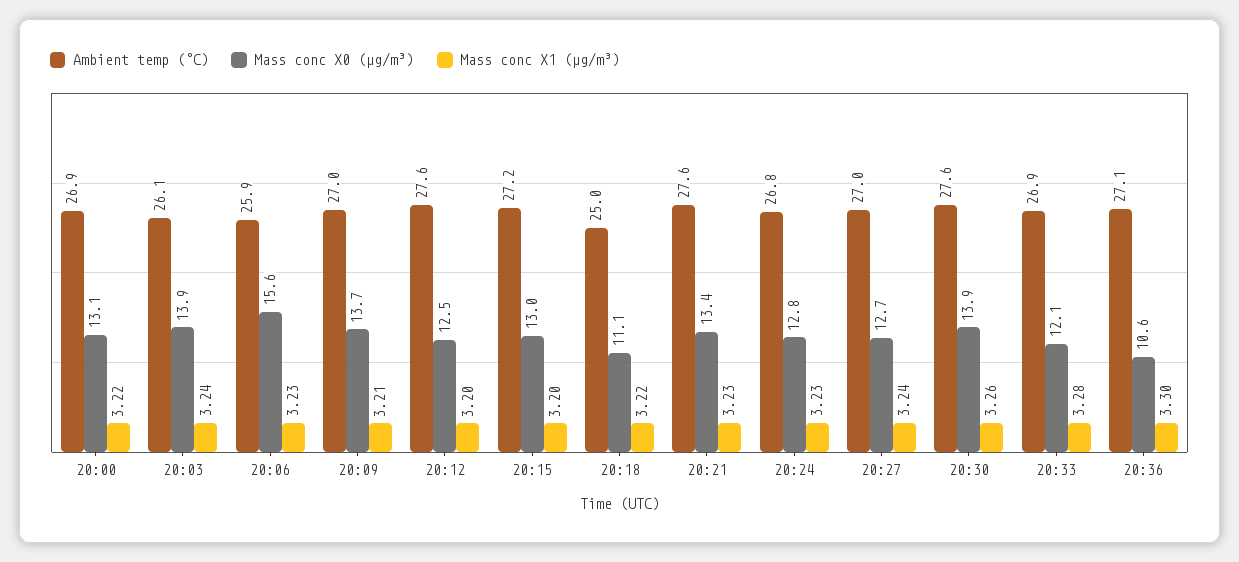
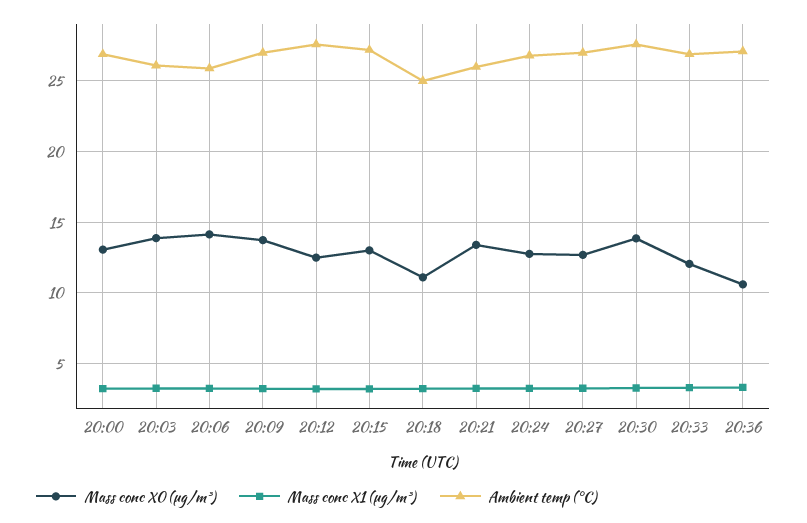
  {
    "Ambient temp (°C)": {
      "20:00": 26.9,
      "20:03": 26.1,
      "20:06": 25.9,
      "20:09": 27,
      "20:12": 27.6,
      "20:15": 27.2,
      "20:18": 25,
-     "20:21": 27.6,
+     "20:21": 26,
      "20:24": 26.8,
      "20:27": 27,
      "20:30": 27.6,
      "20:33": 26.9,
      "20:36": 27.1
    },
    "Mass conc X0 (μg/m³)": {
      "20:00": 13.1,
      "20:03": 13.9,
-     "20:06": 15.6,
+     "20:06": 14,
      "20:09": 13.7,
      "20:12": 12.5,
      "20:15": 13,
      "20:18": 11.1,
      "20:21": 13.4,
      "20:24": 12.8,
      "20:27": 12.7,
      "20:30": 13.9,
      "20:33": 12.1,
      "20:36": 10.6
    },
    "Mass conc X1 (μg/m³)": {
      "20:00": 3.22,
      "20:03": 3.24,
      "20:06": 3.23,
      "20:09": 3.21,
      "20:12": 3.2,
      "20:15": 3.2,
      "20:18": 3.22,
      "20:21": 3.23,
      "20:24": 3.23,
      "20:27": 3.24,
      "20:30": 3.26,
      "20:33": 3.28,
      "20:36": 3.3
    }
  }

